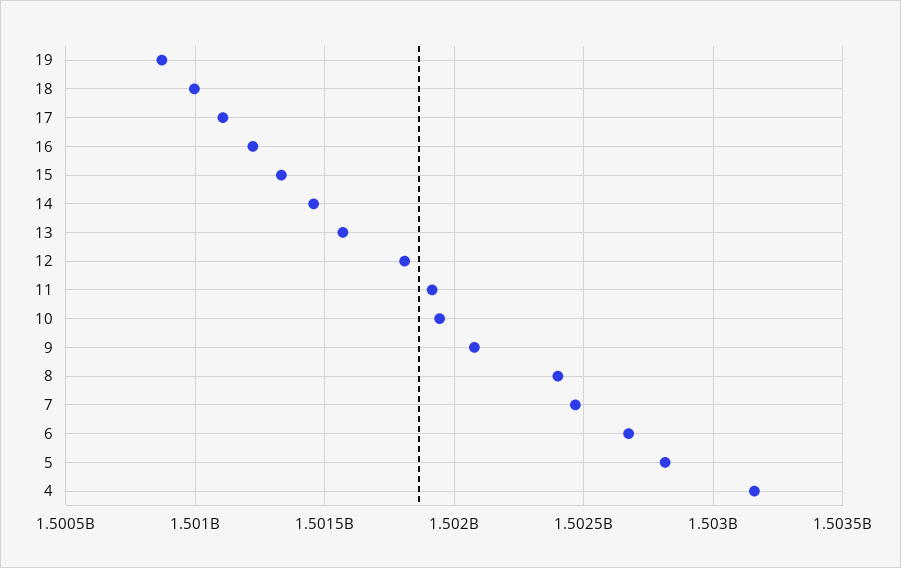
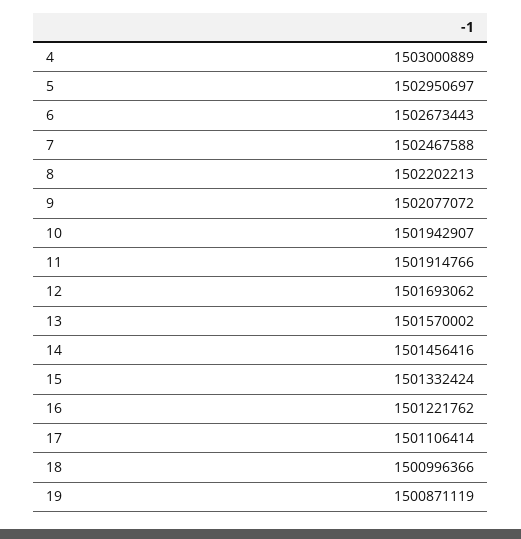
  {
    "19": 1500871119,
    "18": 1500996366,
    "17": 1501106414,
    "16": 1501221762,
    "15": 1501332424,
    "14": 1501456416,
    "13": 1501570002,
-   "12": 1501800000,
+   "12": 1501693062,
    "11": 1501914766,
    "10": 1501942907,
    "9": 1502077072,
-   "8": 1502400000,
+   "8": 1502202213,
    "7": 1502467588,
    "6": 1502673443,
-   "5": 1502800000,
+   "5": 1502950697,
-   "4": 1503150000
+   "4": 1503000889
  }

